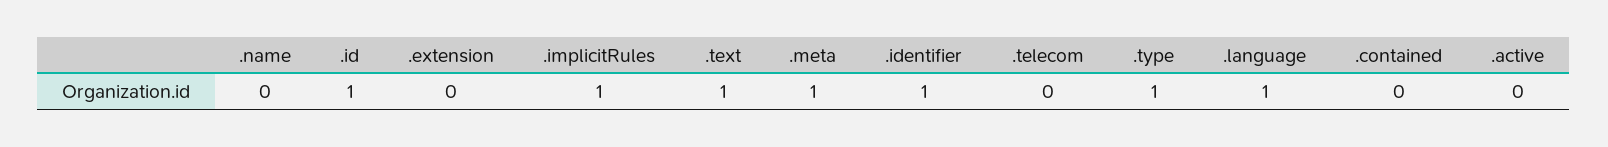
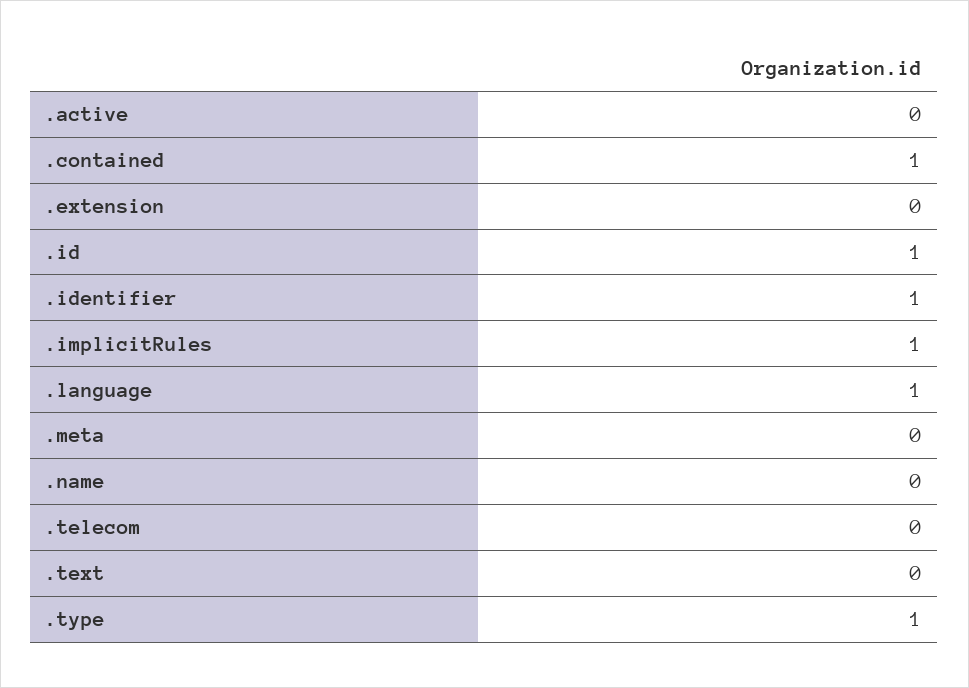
  {
    ".name": 0,
    ".id": 1,
    ".extension": 0,
    ".implicitRules": 1,
-   ".text": 1,
+   ".text": 0,
-   ".meta": 1,
+   ".meta": 0,
    ".identifier": 1,
    ".telecom": 0,
    ".type": 1,
    ".language": 1,
-   ".contained": 0,
+   ".contained": 1,
    ".active": 0
  }

